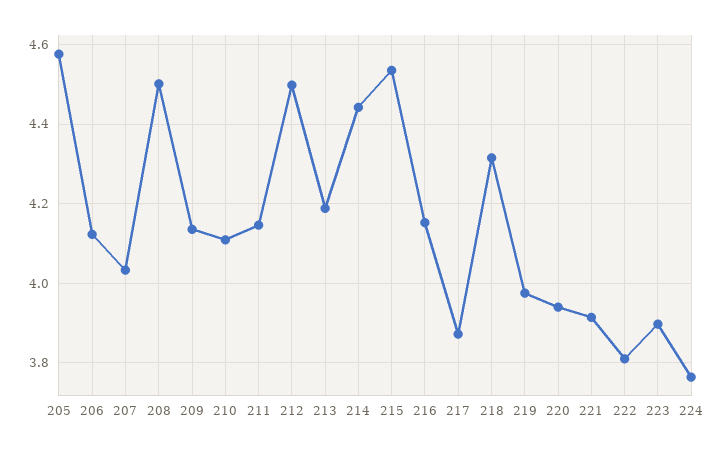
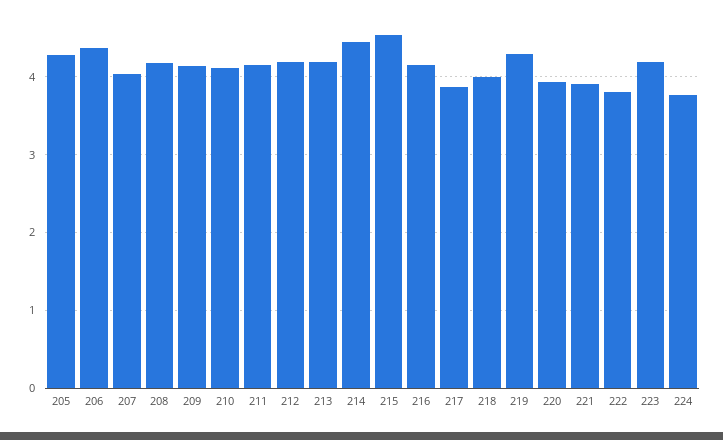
  {
-   "205": 4.58,
+   "205": 4.3,
-   "206": 4.12,
+   "206": 4.4,
    "207": 4.04,
-   "208": 4.5,
+   "208": 4.2,
    "209": 4.14,
    "210": 4.1,
    "211": 4.14,
-   "212": 4.5,
+   "212": 4.2,
    "213": 4.18,
    "214": 4.44,
    "215": 4.54,
    "216": 4.16,
    "217": 3.88,
-   "218": 4.32,
+   "218": 4,
-   "219": 3.98,
+   "219": 4.3,
    "220": 3.94,
    "221": 3.92,
    "222": 3.82,
-   "223": 3.9,
+   "223": 4.2,
    "224": 3.76
  }

